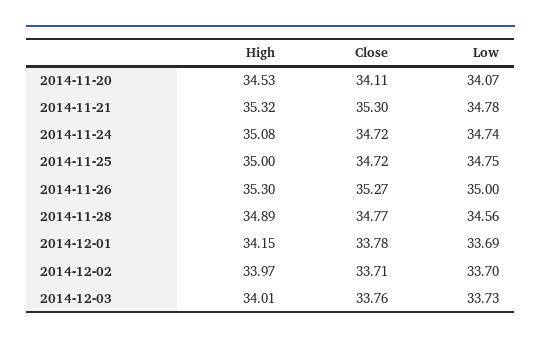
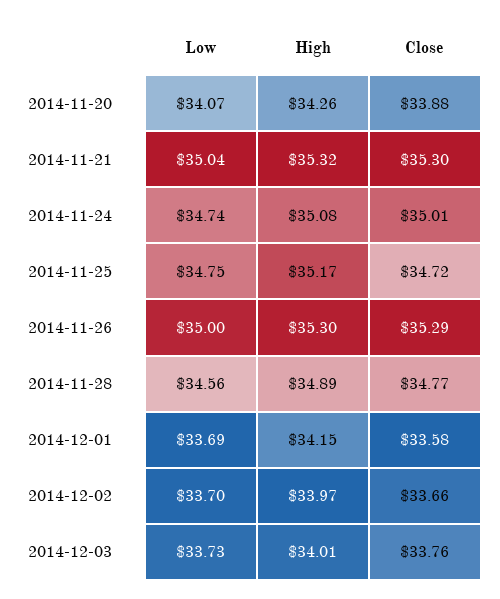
  {
    "High": {
-     "2014-11-20": 34.53,
+     "2014-11-20": 34.26,
      "2014-11-21": 35.32,
      "2014-11-24": 35.08,
-     "2014-11-25": 35,
+     "2014-11-25": 35.17,
      "2014-11-26": 35.3,
      "2014-11-28": 34.89,
      "2014-12-01": 34.15,
      "2014-12-02": 33.97,
      "2014-12-03": 34.01
    },
    "Close": {
-     "2014-11-20": 34.11,
+     "2014-11-20": 33.88,
      "2014-11-21": 35.3,
-     "2014-11-24": 34.72,
+     "2014-11-24": 35.01,
      "2014-11-25": 34.72,
-     "2014-11-26": 35.27,
+     "2014-11-26": 35.29,
      "2014-11-28": 34.77,
-     "2014-12-01": 33.78,
+     "2014-12-01": 33.58,
-     "2014-12-02": 33.71,
+     "2014-12-02": 33.66,
      "2014-12-03": 33.76
    },
    "Low": {
      "2014-11-20": 34.07,
-     "2014-11-21": 34.78,
+     "2014-11-21": 35.04,
      "2014-11-24": 34.74,
      "2014-11-25": 34.75,
      "2014-11-26": 35,
      "2014-11-28": 34.56,
      "2014-12-01": 33.69,
      "2014-12-02": 33.7,
      "2014-12-03": 33.73
    }
  }

